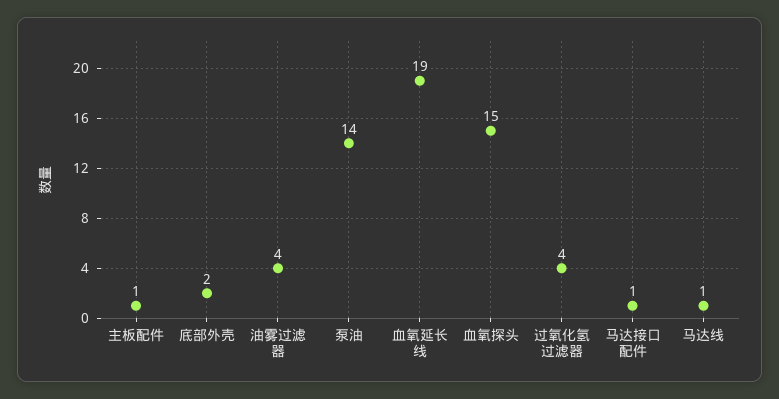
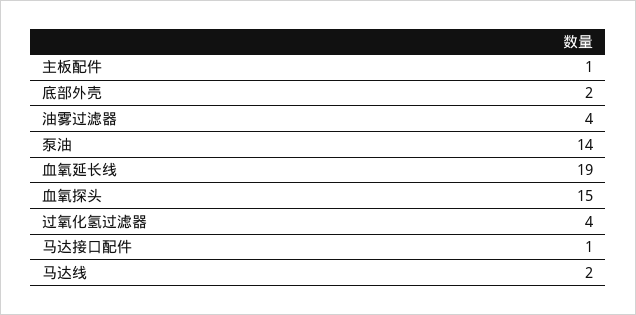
  {
    "主板配件": 1,
    "底部外壳": 2,
    "油雾过滤器": 4,
    "泵油": 14,
    "血氧延长线": 19,
    "血氧探头": 15,
    "过氧化氢过滤器": 4,
    "马达接口配件": 1,
-   "马达线": 1
+   "马达线": 2
  }

